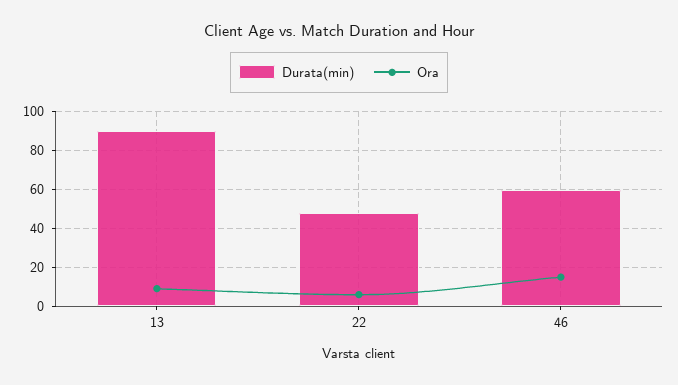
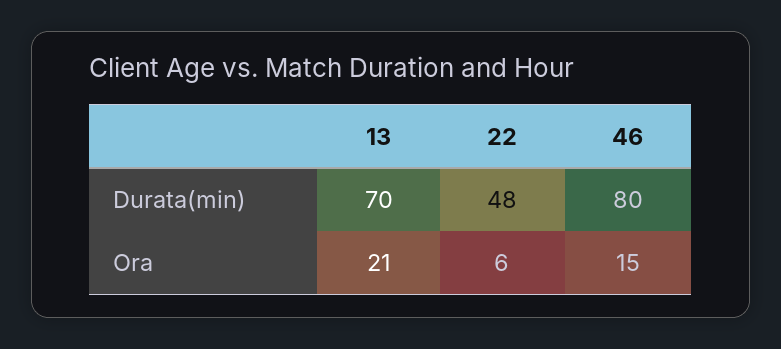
  {
    "Durata(min)": {
-     "13": 90,
+     "13": 70,
      "22": 48,
-     "46": 60
+     "46": 80
    },
    "Ora": {
-     "13": 10,
+     "13": 21,
      "22": 6,
      "46": 15
    }
  }

